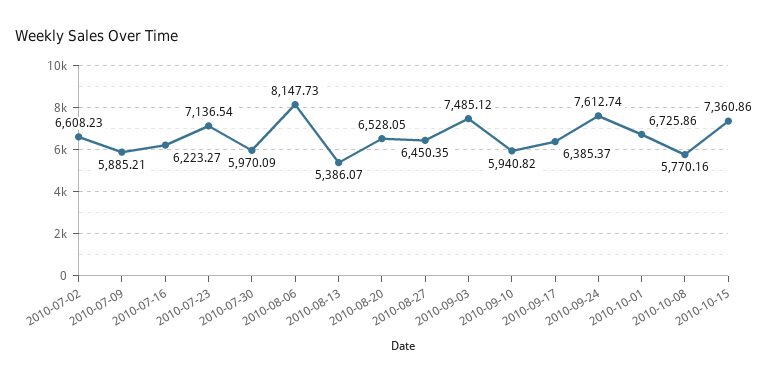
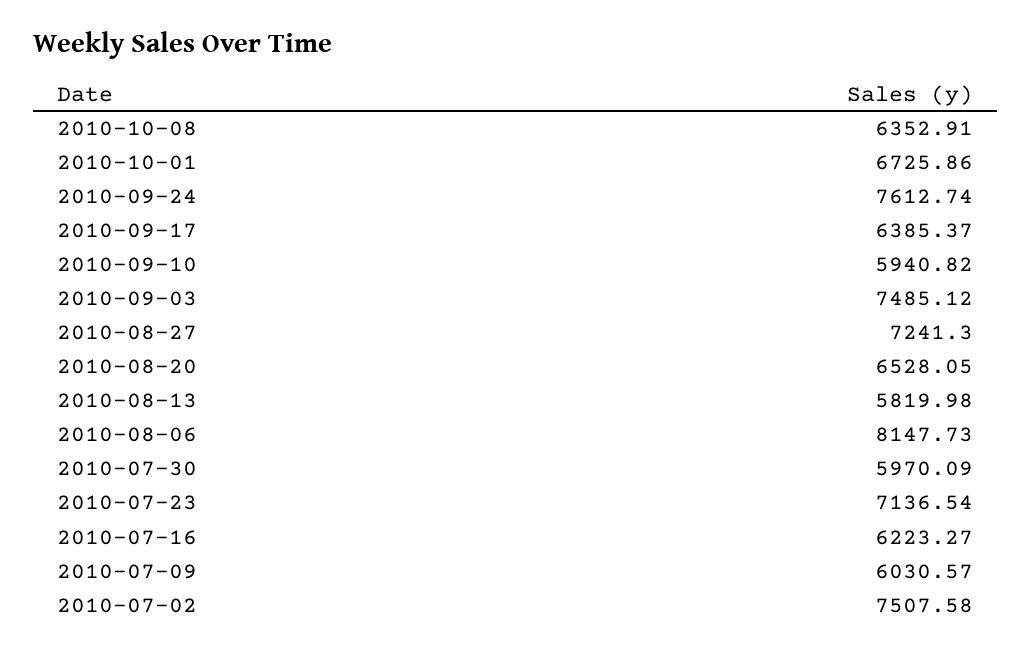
  {
-   "2010-07-02": 6608.23,
+   "2010-07-02": 7507.58,
-   "2010-07-09": 5885.21,
+   "2010-07-09": 6030.57,
    "2010-07-16": 6223.27,
    "2010-07-23": 7136.54,
    "2010-07-30": 5970.09,
    "2010-08-06": 8147.73,
-   "2010-08-13": 5386.07,
+   "2010-08-13": 5819.98,
    "2010-08-20": 6528.05,
-   "2010-08-27": 6450.35,
+   "2010-08-27": 7241.3,
    "2010-09-03": 7485.12,
    "2010-09-10": 5940.82,
    "2010-09-17": 6385.37,
    "2010-09-24": 7612.74,
    "2010-10-01": 6725.86,
-   "2010-10-08": 5770.16,
+   "2010-10-08": 6352.91
-   "2010-10-15": 7360.86
  }

